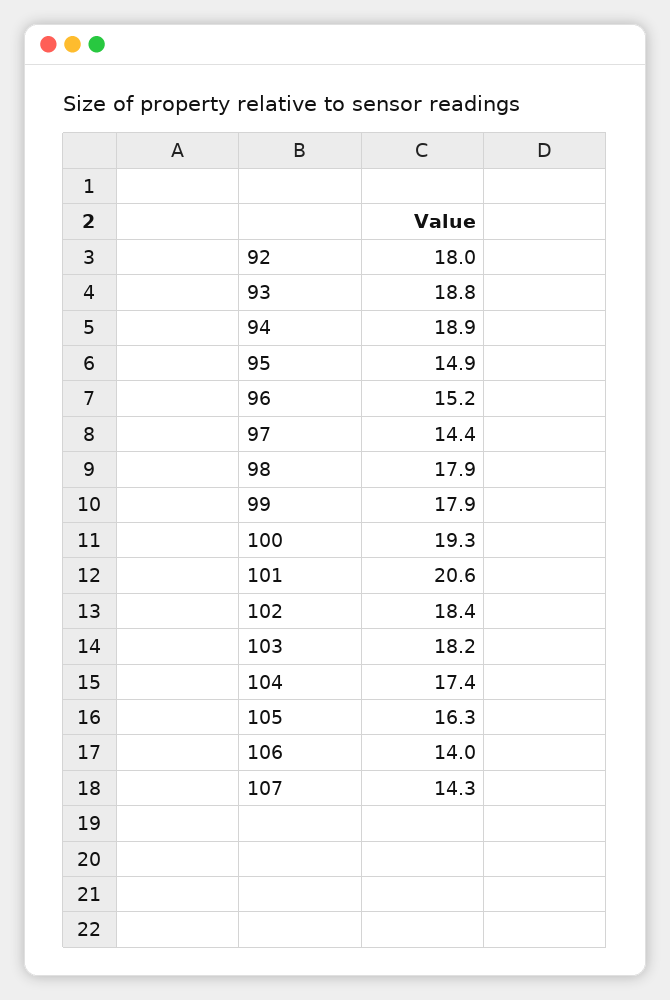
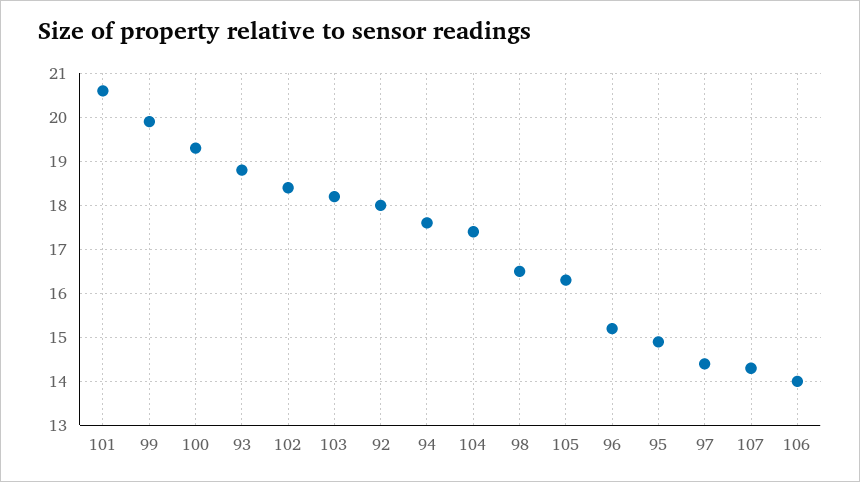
  {
    "92": 18,
    "93": 18.8,
-   "94": 18.9,
+   "94": 17.5,
    "95": 14.9,
    "96": 15.2,
    "97": 14.4,
-   "98": 17.9,
+   "98": 16.5,
-   "99": 17.9,
+   "99": 20,
    "100": 19.3,
    "101": 20.6,
    "102": 18.4,
    "103": 18.2,
    "104": 17.4,
    "105": 16.3,
    "106": 14,
    "107": 14.3
  }

